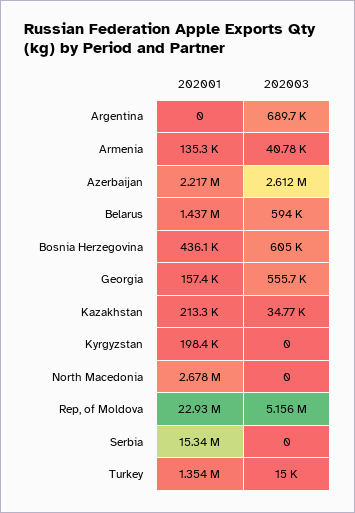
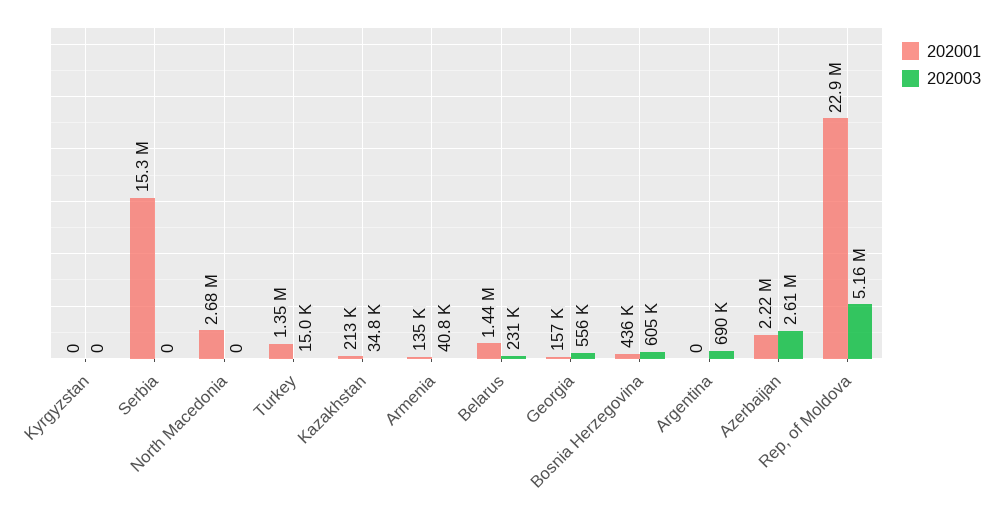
  {
    "202001": {
      "Argentina": 0,
      "Armenia": 135300,
      "Azerbaijan": 2217000,
      "Belarus": 1437000,
      "Bosnia Herzegovina": 436100,
      "Georgia": 157400,
      "Kazakhstan": 213300,
-     "Kyrgyzstan": 198400,
+     "Kyrgyzstan": 0,
      "North Macedonia": 2678000,
      "Rep, of Moldova": 22930000,
      "Serbia": 15340000,
      "Turkey": 1354000
    },
    "202003": {
      "Argentina": 689700,
      "Armenia": 40780,
      "Azerbaijan": 2612000,
-     "Belarus": 594000,
+     "Belarus": 231000,
      "Bosnia Herzegovina": 605000,
      "Georgia": 555700,
      "Kazakhstan": 34770,
      "Kyrgyzstan": 0,
      "North Macedonia": 0,
      "Rep, of Moldova": 5156000,
      "Serbia": 0,
      "Turkey": 15000
    }
  }

